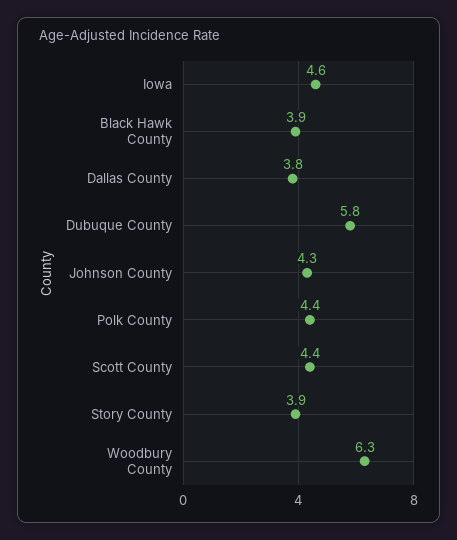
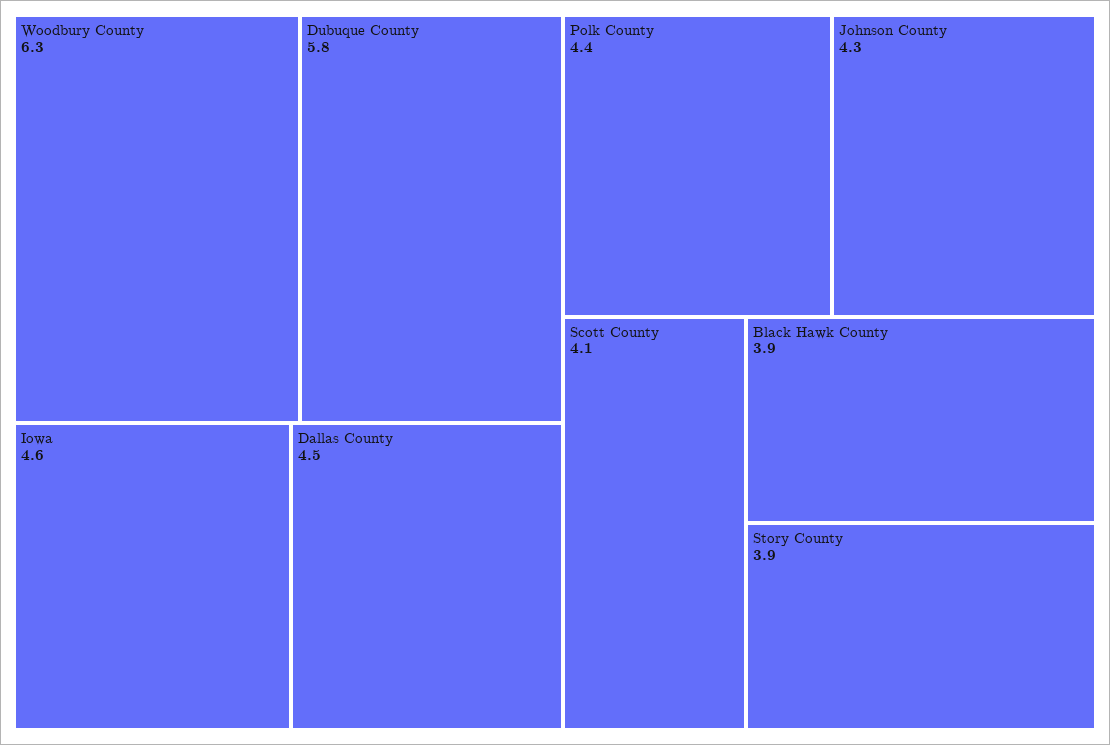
  {
    "Iowa": 4.6,
    "Black Hawk County": 3.9,
-   "Dallas County": 3.8,
+   "Dallas County": 4.5,
    "Dubuque County": 5.8,
    "Johnson County": 4.3,
    "Polk County": 4.4,
-   "Scott County": 4.4,
+   "Scott County": 4.1,
    "Story County": 3.9,
    "Woodbury County": 6.3
  }

